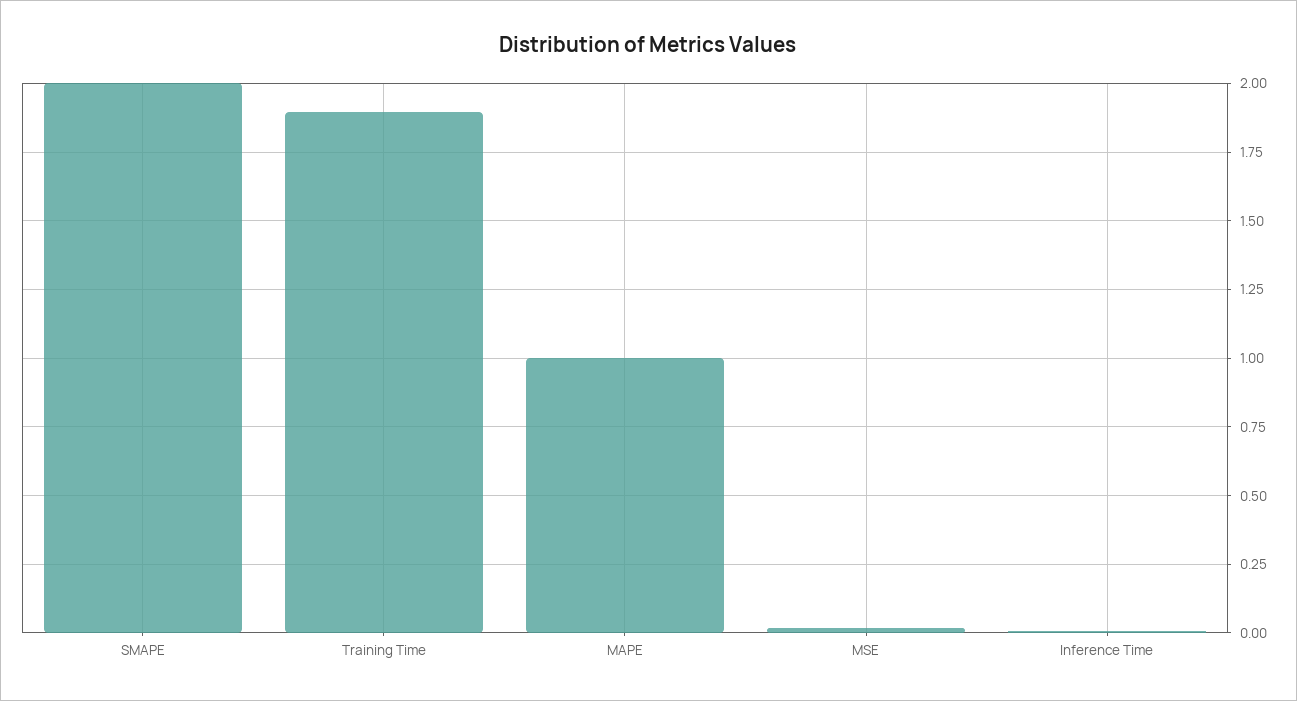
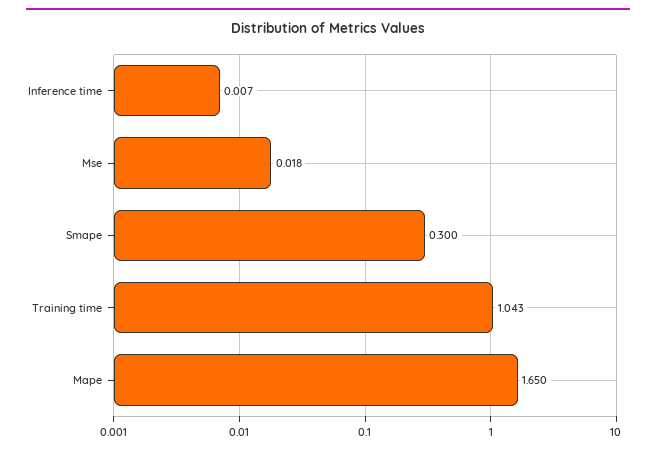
  {
-   "SMAPE": 2,
+   "SMAPE": 0.3,
-   "Training Time": 1.9,
+   "Training Time": 1.043,
-   "MAPE": 1,
+   "MAPE": 1.65,
    "MSE": 0.018,
    "Inference Time": 0.007
  }

